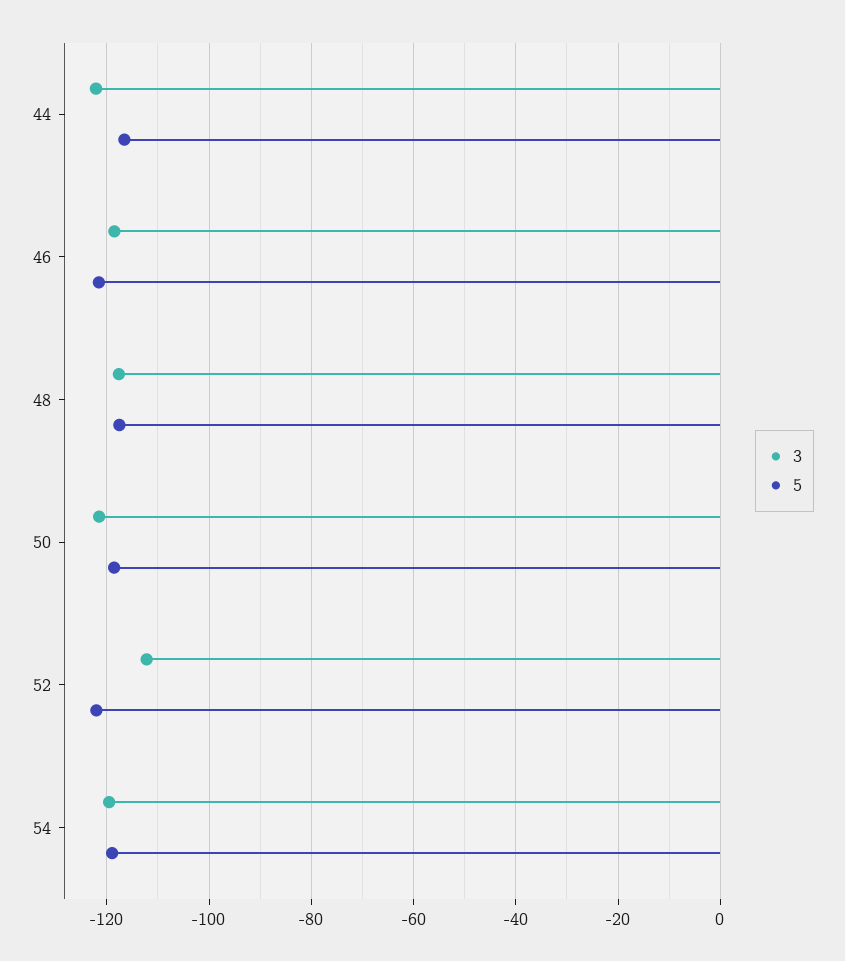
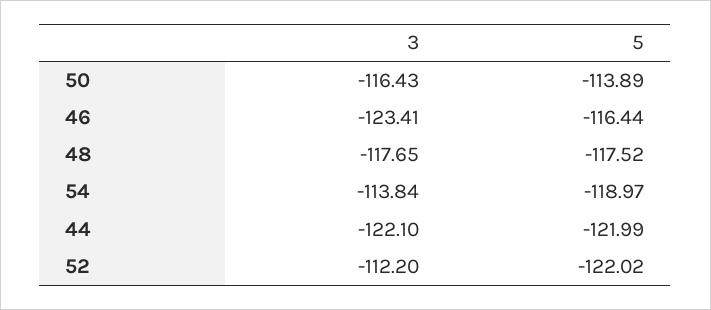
  {
    "3": {
      "44": -122.1,
-     "46": -118,
+     "46": -123.41,
      "48": -117.65,
-     "50": -122,
+     "50": -116.43,
      "52": -112.2,
-     "54": -120
+     "54": -113.84
    },
    "5": {
-     "44": -116,
+     "44": -121.99,
-     "46": -122,
+     "46": -116.44,
      "48": -117.52,
-     "50": -118,
+     "50": -113.89,
      "52": -122.02,
      "54": -118.97
    }
  }

